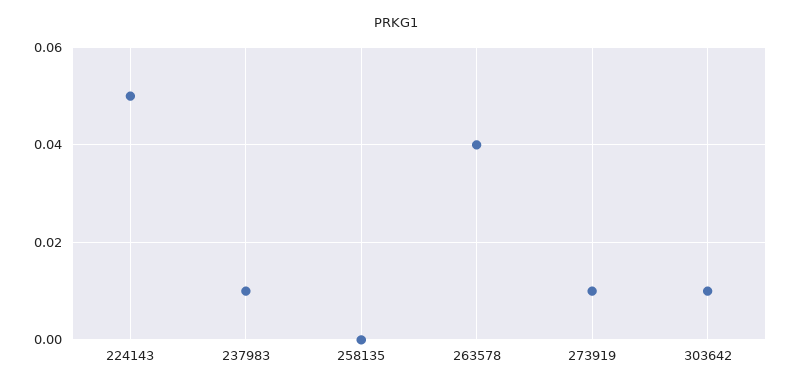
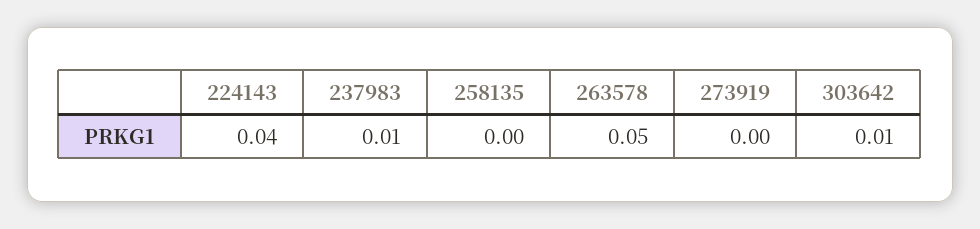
  {
-   "224143": 0.05,
+   "224143": 0.04,
    "237983": 0.01,
    "258135": 0,
-   "263578": 0.04,
+   "263578": 0.05,
-   "273919": 0.01,
+   "273919": 0,
    "303642": 0.01
  }

